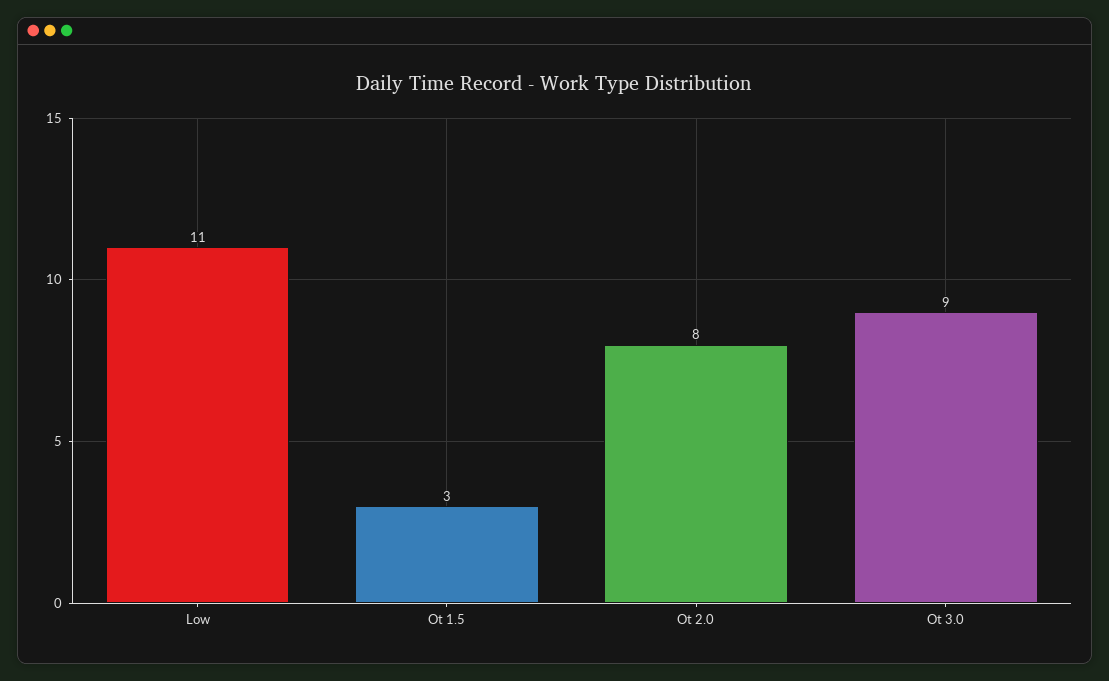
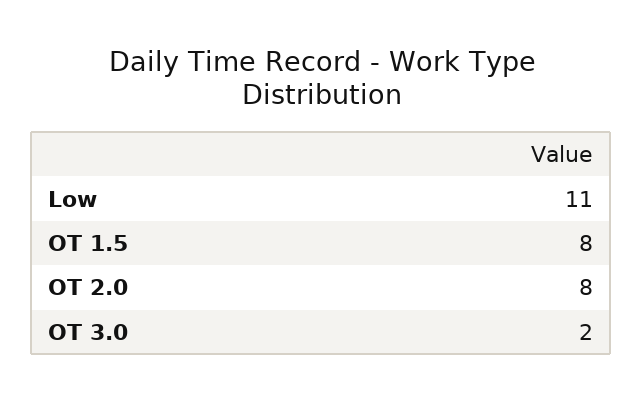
  {
    "Low": 11,
-   "Ot 1.5": 3,
+   "Ot 1.5": 8,
    "Ot 2.0": 8,
-   "Ot 3.0": 9
+   "Ot 3.0": 2
  }

